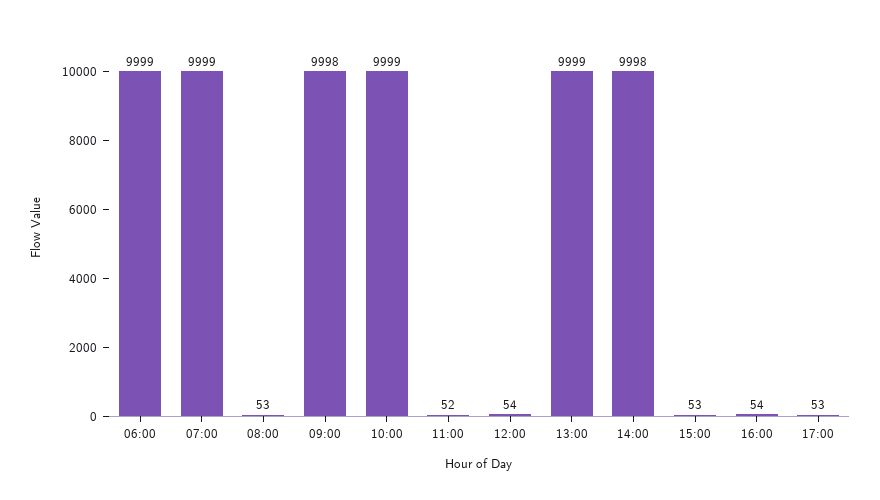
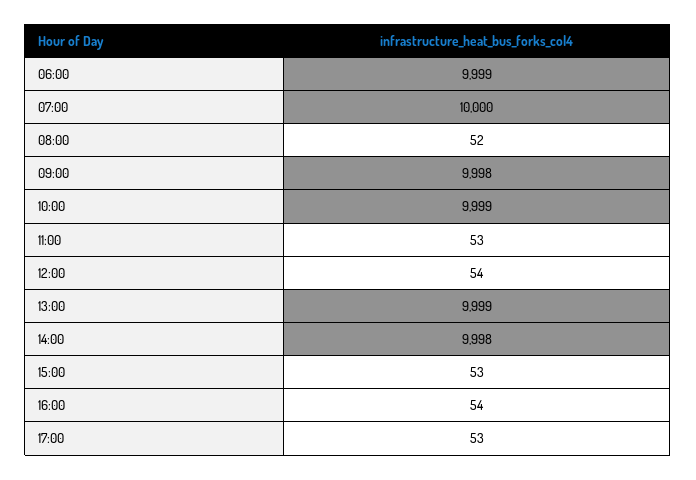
  {
    "06:00": 9999,
-   "07:00": 9999,
+   "07:00": 10000,
-   "08:00": 53,
+   "08:00": 52,
    "09:00": 9998,
    "10:00": 9999,
-   "11:00": 52,
+   "11:00": 53,
    "12:00": 54,
    "13:00": 9999,
    "14:00": 9998,
    "15:00": 53,
    "16:00": 54,
    "17:00": 53
  }

